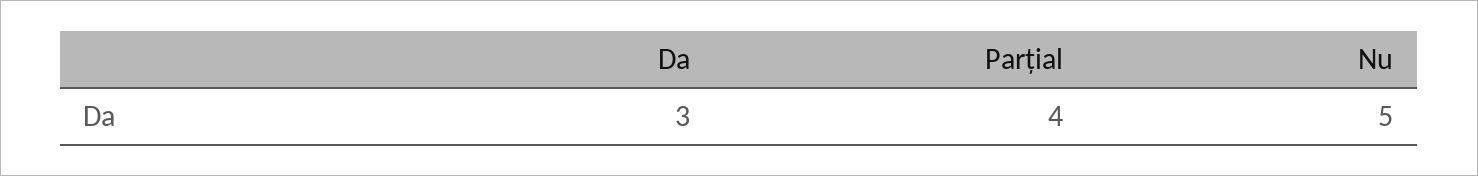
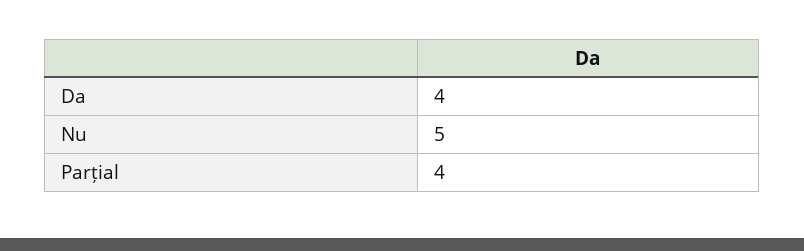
  {
-   "Da": 3,
+   "Da": 4,
    "Parțial": 4,
    "Nu": 5
  }

